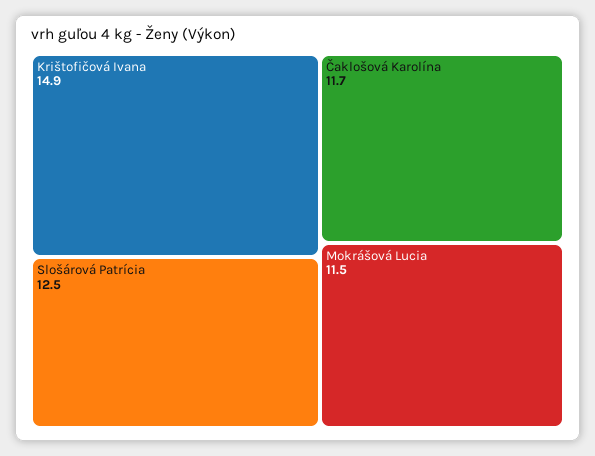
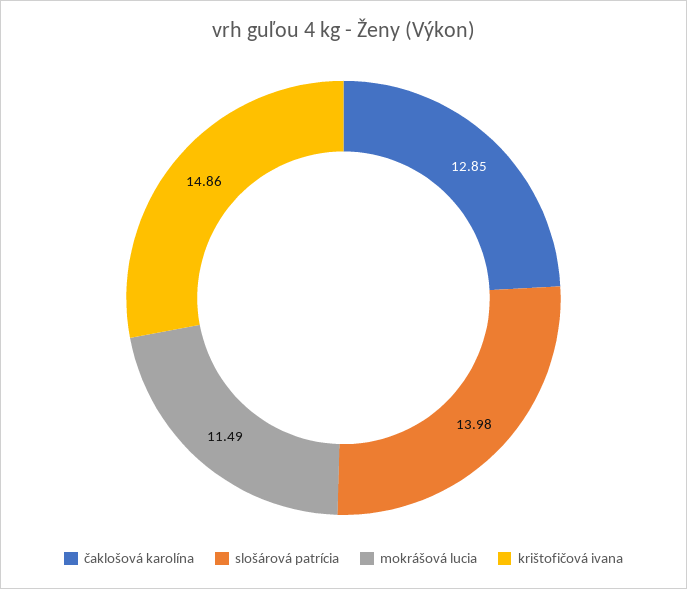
  {
    "Krištofičová Ivana": 14.86,
-   "Slošárová Patrícia": 12.5,
+   "Slošárová Patrícia": 13.98,
-   "Čaklošová Karolína": 11.7,
+   "Čaklošová Karolína": 12.85,
    "Mokrášová Lucia": 11.49
  }

